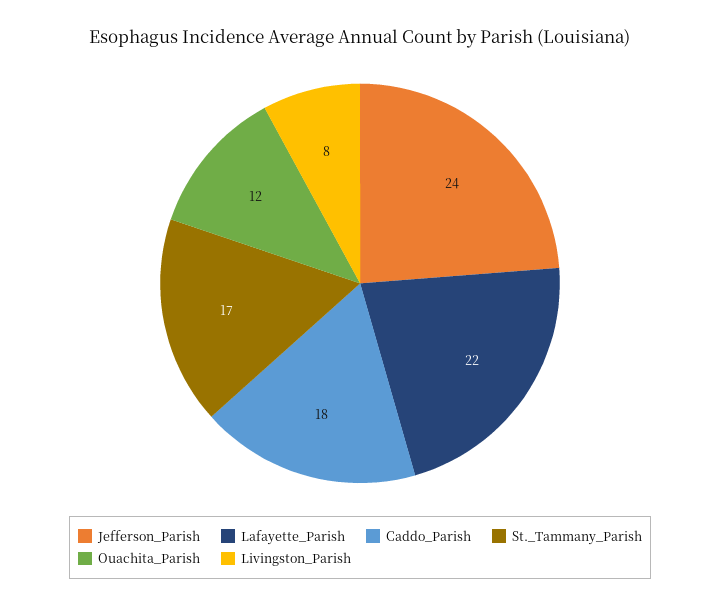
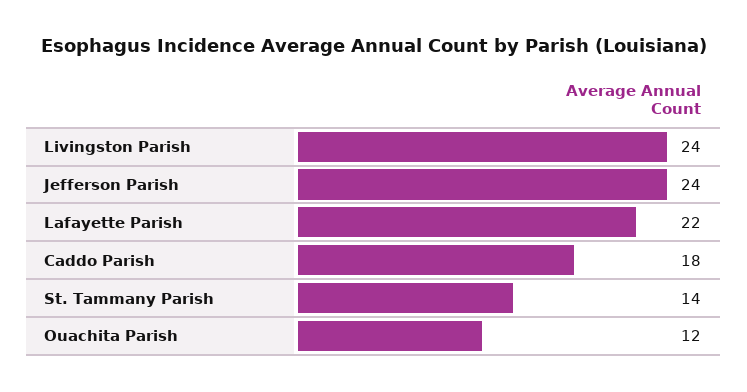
  {
    "Jefferson_Parish": 24,
    "Lafayette_Parish": 22,
    "Caddo_Parish": 18,
-   "St._Tammany_Parish": 17,
+   "St._Tammany_Parish": 14,
    "Ouachita_Parish": 12,
-   "Livingston_Parish": 8
+   "Livingston_Parish": 24
  }

